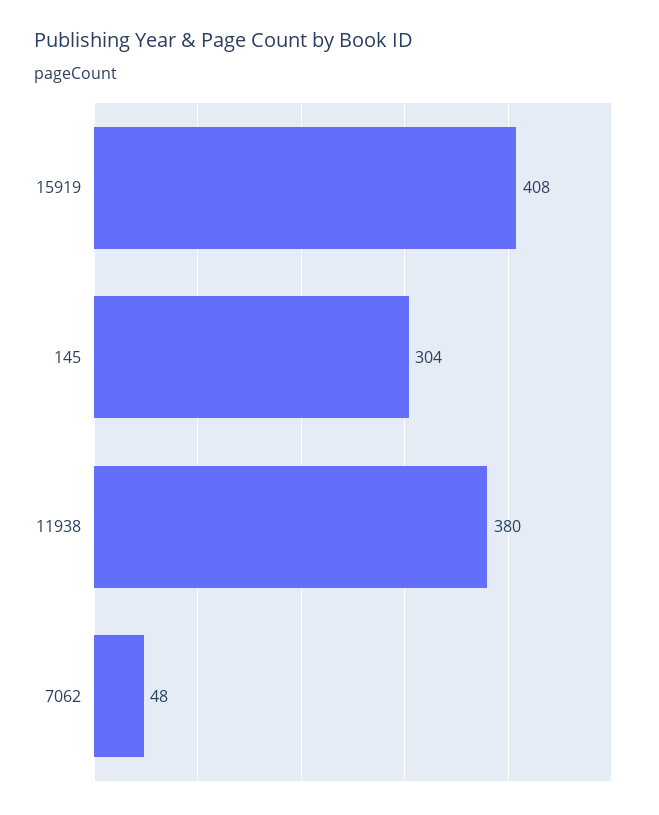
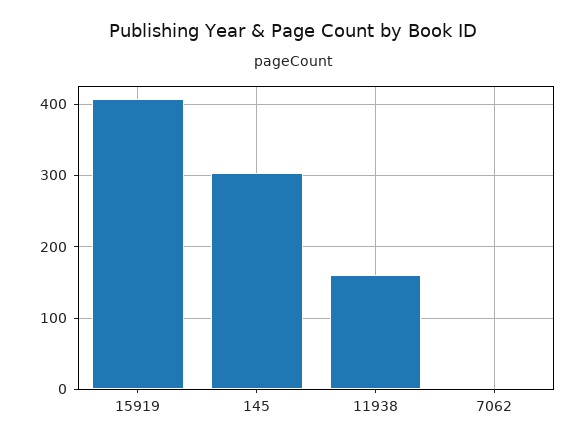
  {
    "15919": 408,
    "145": 304,
-   "11938": 380,
+   "11938": 160,
-   "7062": 48
+   "7062": 0
  }

